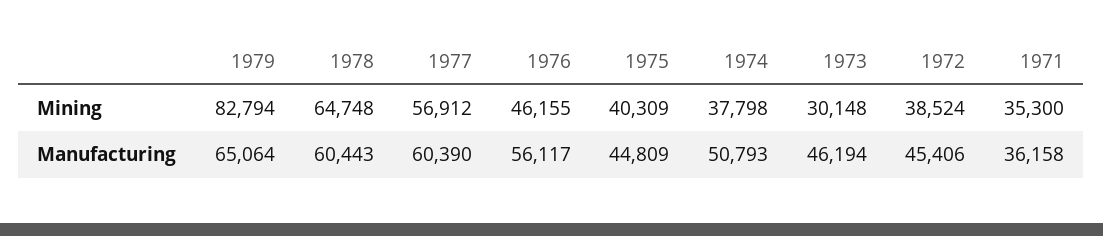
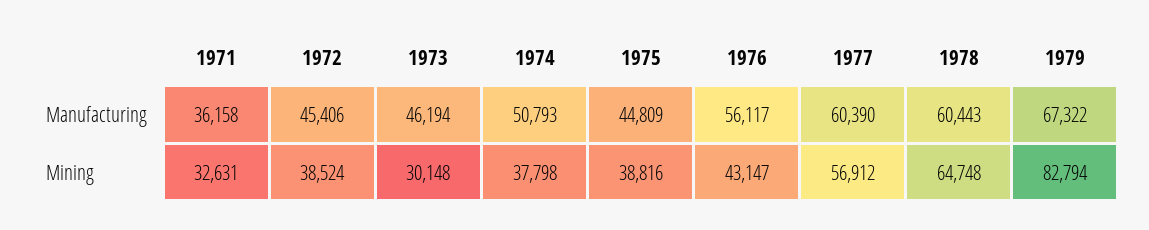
  {
    "1979": {
      "Mining": 82794,
-     "Manufacturing": 65064
+     "Manufacturing": 67322
    },
    "1978": {
      "Mining": 64748,
      "Manufacturing": 60443
    },
    "1977": {
      "Mining": 56912,
      "Manufacturing": 60390
    },
    "1976": {
-     "Mining": 46155,
+     "Mining": 43147,
      "Manufacturing": 56117
    },
    "1975": {
-     "Mining": 40309,
+     "Mining": 38816,
      "Manufacturing": 44809
    },
    "1974": {
      "Mining": 37798,
      "Manufacturing": 50793
    },
    "1973": {
      "Mining": 30148,
      "Manufacturing": 46194
    },
    "1972": {
      "Mining": 38524,
      "Manufacturing": 45406
    },
    "1971": {
-     "Mining": 35300,
+     "Mining": 32631,
      "Manufacturing": 36158
    }
  }

